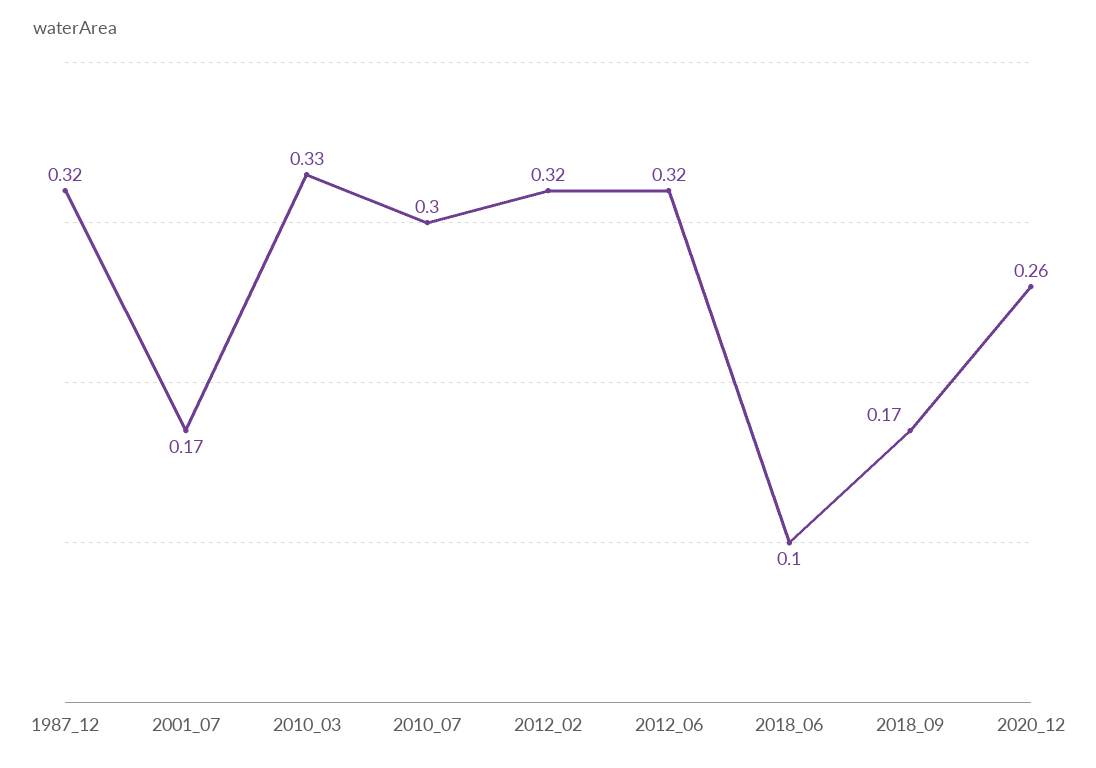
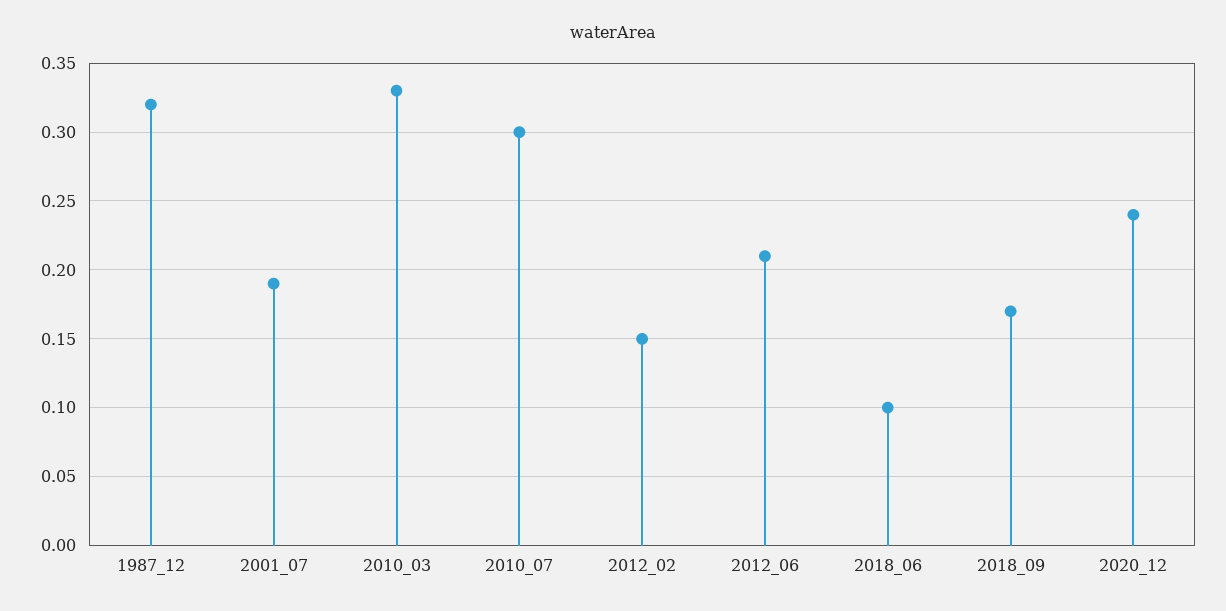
  {
    "1987_12": 0.32,
-   "2001_07": 0.17,
+   "2001_07": 0.19,
    "2010_03": 0.33,
    "2010_07": 0.3,
-   "2012_02": 0.32,
+   "2012_02": 0.15,
-   "2012_06": 0.32,
+   "2012_06": 0.21,
    "2018_06": 0.1,
    "2018_09": 0.17,
-   "2020_12": 0.26
+   "2020_12": 0.24
  }

